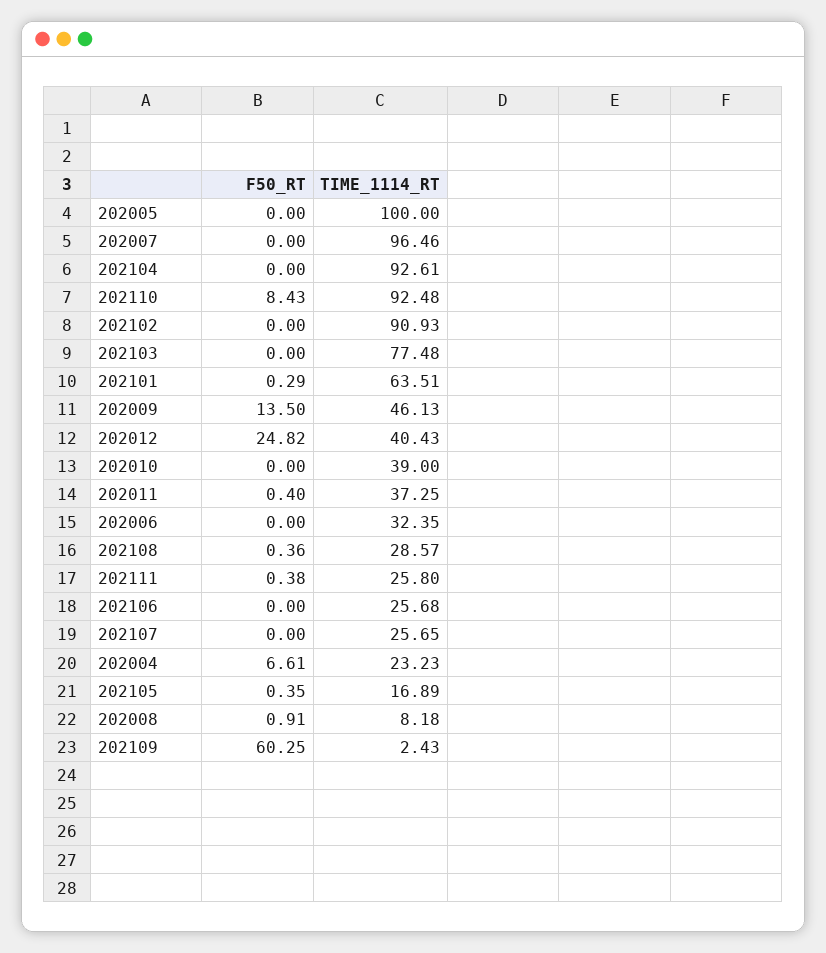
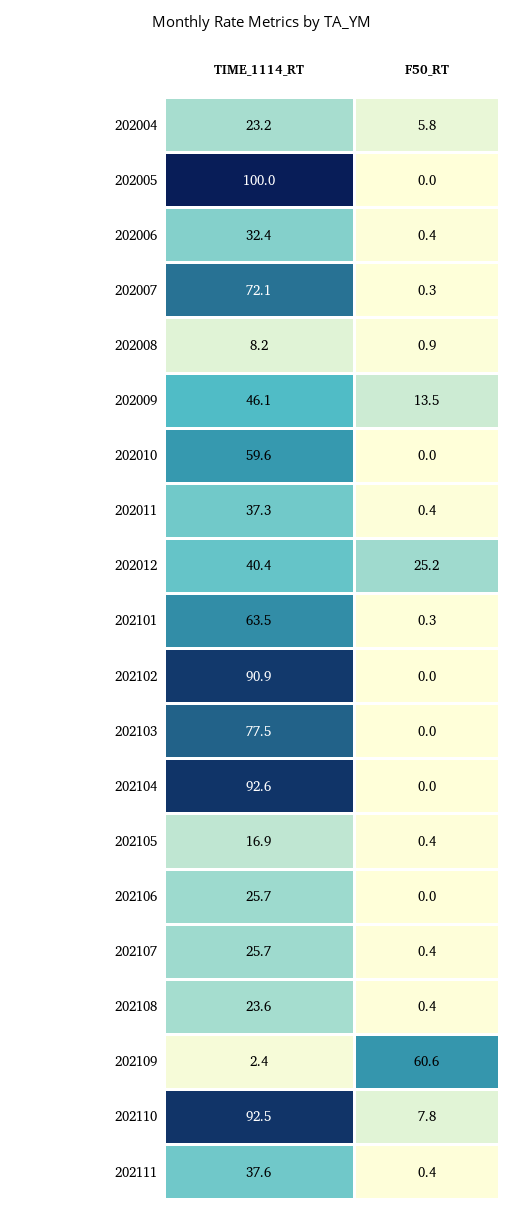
  {
    "F50_RT": {
      "202005": 0,
-     "202007": 0,
+     "202007": 0.3,
      "202104": 0,
-     "202110": 8.43,
+     "202110": 7.8,
      "202102": 0,
      "202103": 0,
      "202101": 0.29,
      "202009": 13.5,
-     "202012": 24.82,
+     "202012": 25.2,
      "202010": 0,
      "202011": 0.4,
-     "202006": 0,
+     "202006": 0.4,
      "202108": 0.36,
      "202111": 0.38,
      "202106": 0,
-     "202107": 0,
+     "202107": 0.4,
-     "202004": 6.61,
+     "202004": 5.8,
      "202105": 0.35,
      "202008": 0.91,
-     "202109": 60.25
+     "202109": 60.6
    },
    "TIME_1114_RT": {
      "202005": 100,
-     "202007": 96.46,
+     "202007": 72.1,
      "202104": 92.61,
      "202110": 92.48,
      "202102": 90.93,
      "202103": 77.48,
      "202101": 63.51,
      "202009": 46.13,
      "202012": 40.43,
-     "202010": 39,
+     "202010": 59.6,
      "202011": 37.25,
      "202006": 32.35,
-     "202108": 28.57,
+     "202108": 23.6,
-     "202111": 25.8,
+     "202111": 37.6,
      "202106": 25.68,
      "202107": 25.65,
      "202004": 23.23,
      "202105": 16.89,
      "202008": 8.18,
      "202109": 2.43
    }
  }

